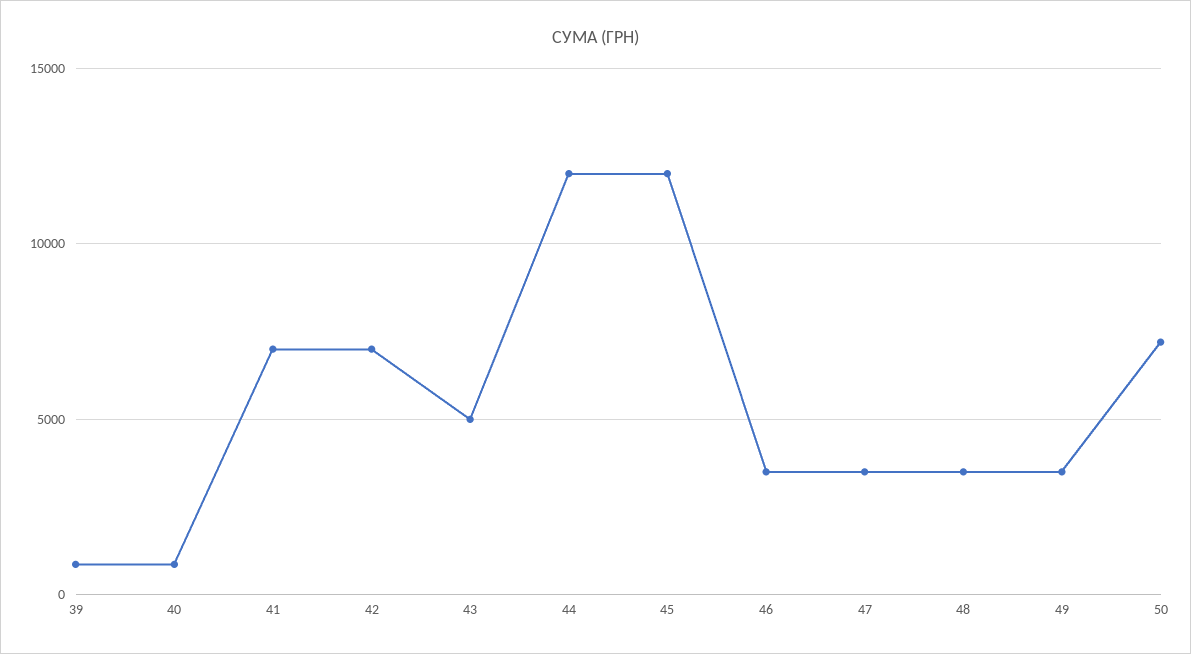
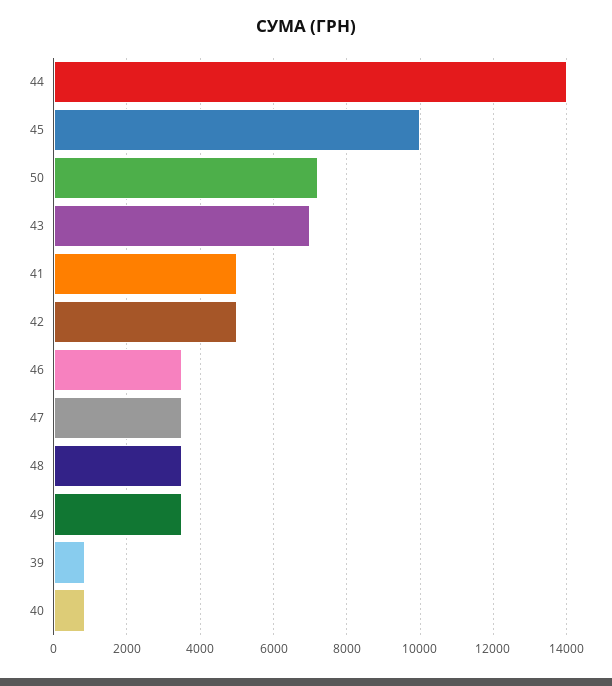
  {
    "39": 800,
    "40": 800,
-   "41": 7000,
+   "41": 5000,
-   "42": 7000,
+   "42": 5000,
-   "43": 5000,
+   "43": 7000,
-   "44": 12000,
+   "44": 14000,
-   "45": 12000,
+   "45": 10000,
    "46": 3600,
    "47": 3600,
    "48": 3600,
    "49": 3600,
    "50": 7200
  }

